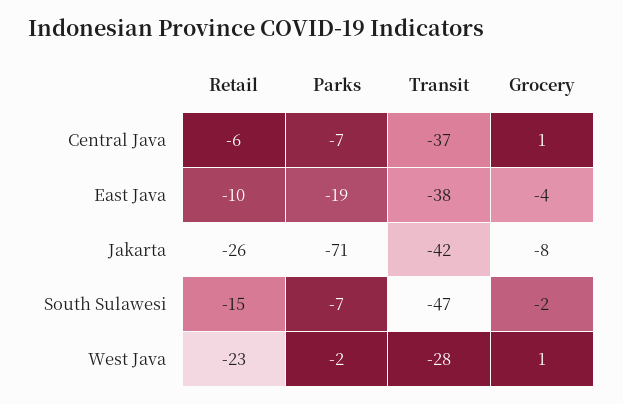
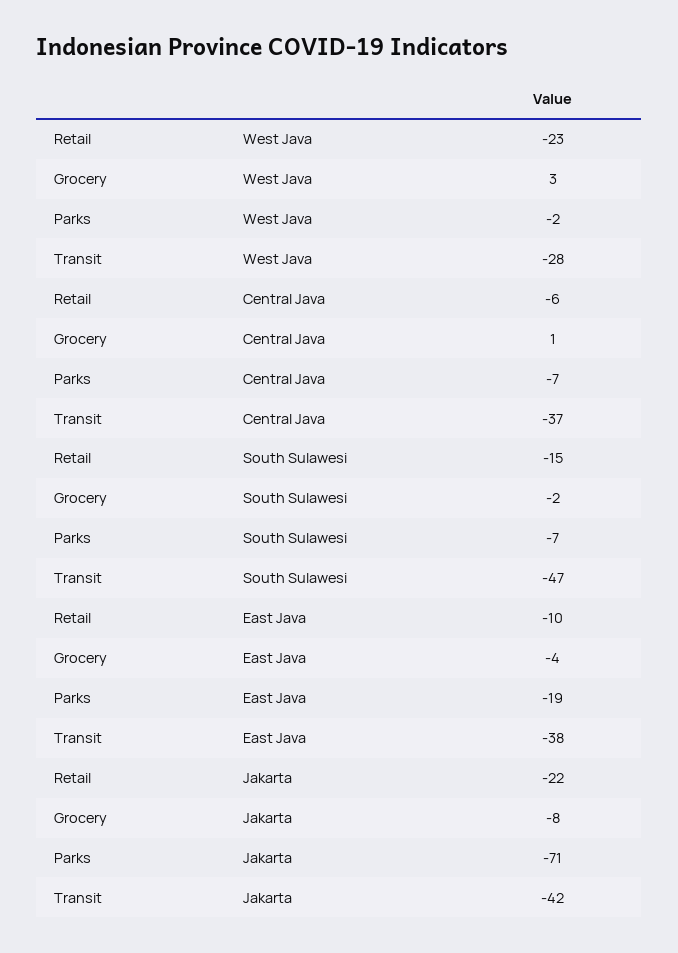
  {
    "Retail": {
      "Central Java": -6,
      "East Java": -10,
-     "Jakarta": -26,
+     "Jakarta": -22,
      "South Sulawesi": -15,
      "West Java": -23
    },
    "Parks": {
      "Central Java": -7,
      "East Java": -19,
      "Jakarta": -71,
      "South Sulawesi": -7,
      "West Java": -2
    },
    "Transit": {
      "Central Java": -37,
      "East Java": -38,
      "Jakarta": -42,
      "South Sulawesi": -47,
      "West Java": -28
    },
    "Grocery": {
      "Central Java": 1,
      "East Java": -4,
      "Jakarta": -8,
      "South Sulawesi": -2,
-     "West Java": 1
+     "West Java": 3
    }
  }

